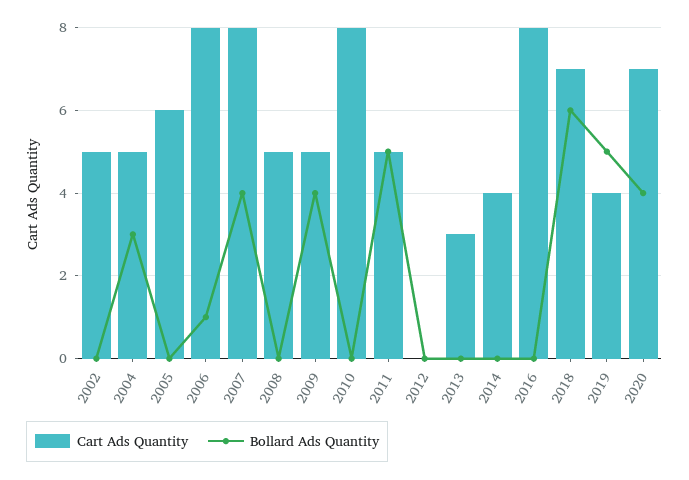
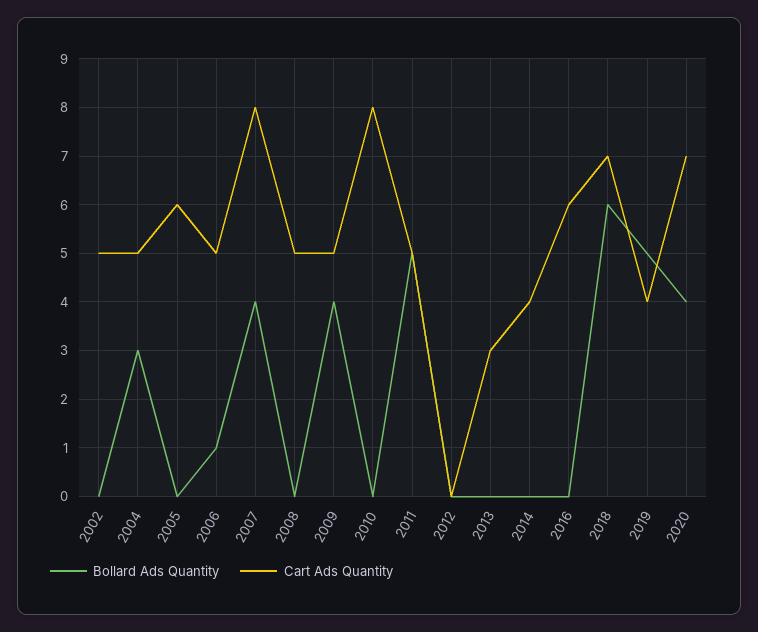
  {
    "Cart Ads Quantity": {
      "2002": 5,
      "2004": 5,
      "2005": 6,
-     "2006": 8,
+     "2006": 5,
      "2007": 8,
      "2008": 5,
      "2009": 5,
      "2010": 8,
      "2011": 5,
      "2012": 0,
      "2013": 3,
      "2014": 4,
-     "2016": 8,
+     "2016": 6,
      "2018": 7,
      "2019": 4,
      "2020": 7
    },
    "Bollard Ads Quantity": {
      "2002": 0,
      "2004": 3,
      "2005": 0,
      "2006": 1,
      "2007": 4,
      "2008": 0,
      "2009": 4,
      "2010": 0,
      "2011": 5,
      "2012": 0,
      "2013": 0,
      "2014": 0,
      "2016": 0,
      "2018": 6,
      "2019": 5,
      "2020": 4
    }
  }

